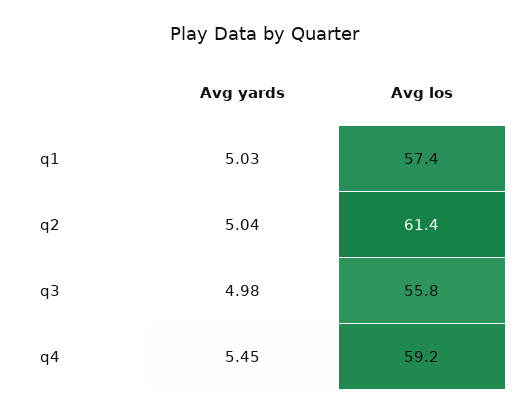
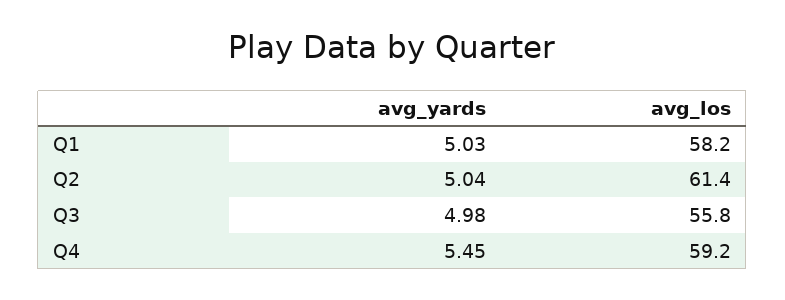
  {
    "Avg yards": {
      "q1": 5.03,
      "q2": 5.04,
      "q3": 4.98,
      "q4": 5.45
    },
    "Avg los": {
-     "q1": 57.4,
+     "q1": 58.2,
      "q2": 61.4,
      "q3": 55.8,
      "q4": 59.2
    }
  }

